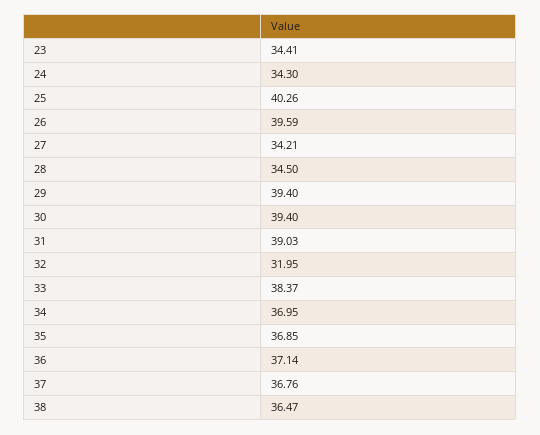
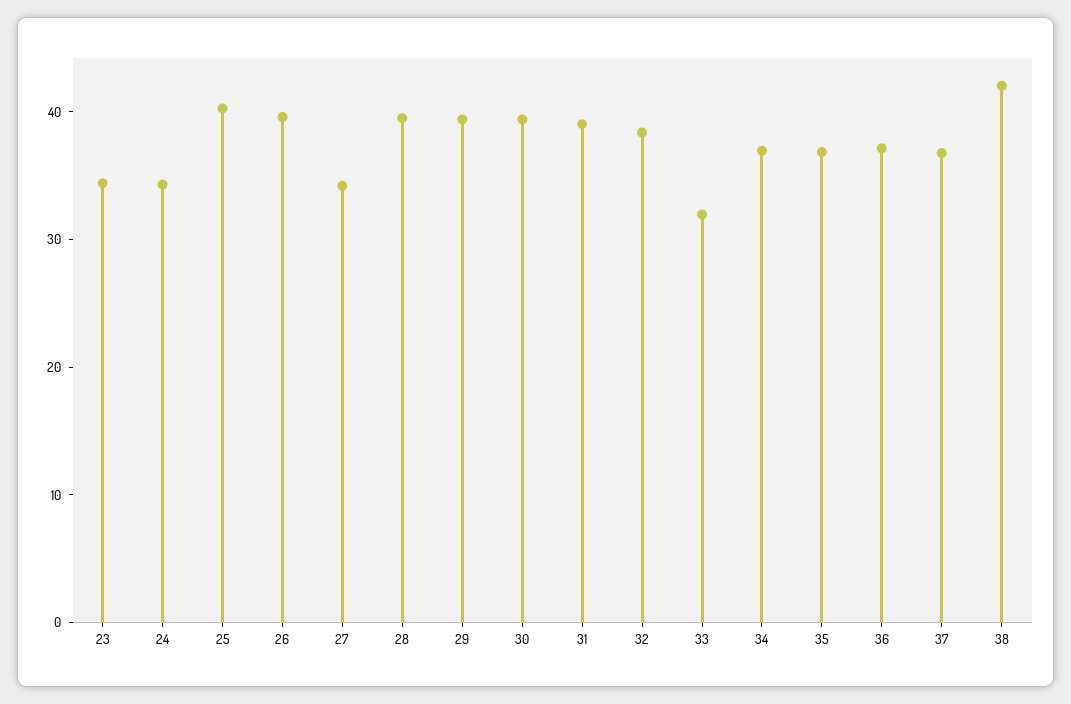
  {
    "23": 34.41,
    "24": 34.3,
    "25": 40.26,
    "26": 39.59,
    "27": 34.21,
-   "28": 34.5,
+   "28": 40,
    "29": 39.4,
    "30": 39.4,
    "31": 39.03,
-   "32": 31.95,
+   "32": 38,
-   "33": 38.37,
+   "33": 32,
    "34": 36.95,
    "35": 36.85,
    "36": 37.14,
    "37": 36.76,
-   "38": 36.47
+   "38": 42
  }

